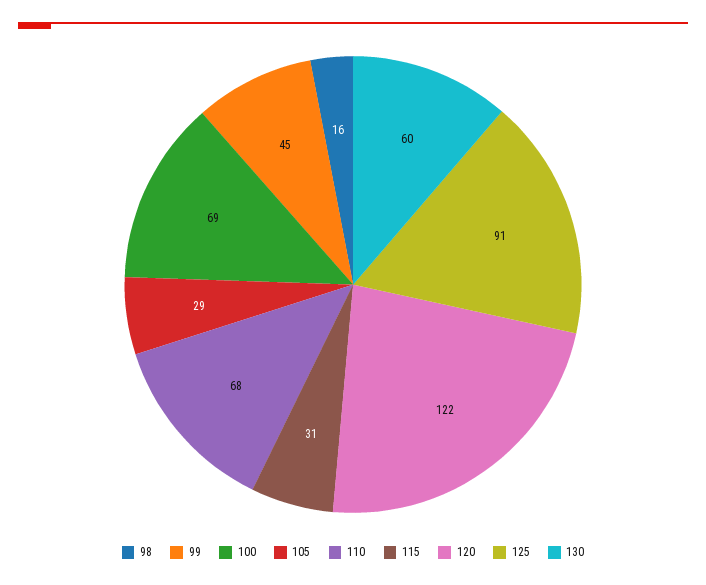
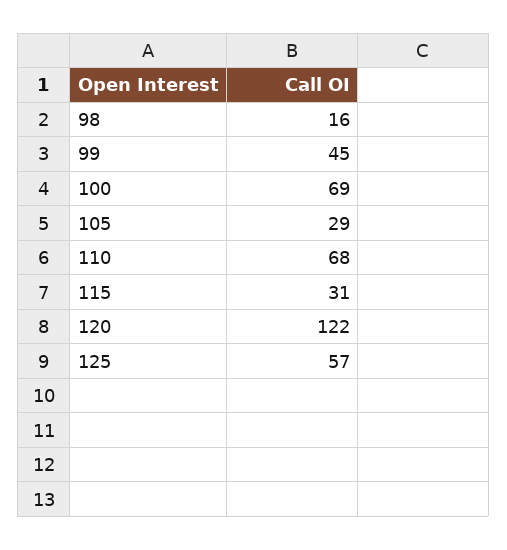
  {
    "98": 16,
    "99": 45,
    "100": 69,
    "105": 29,
    "110": 68,
    "115": 31,
    "120": 122,
-   "125": 91,
+   "125": 57
-   "130": 60
  }

